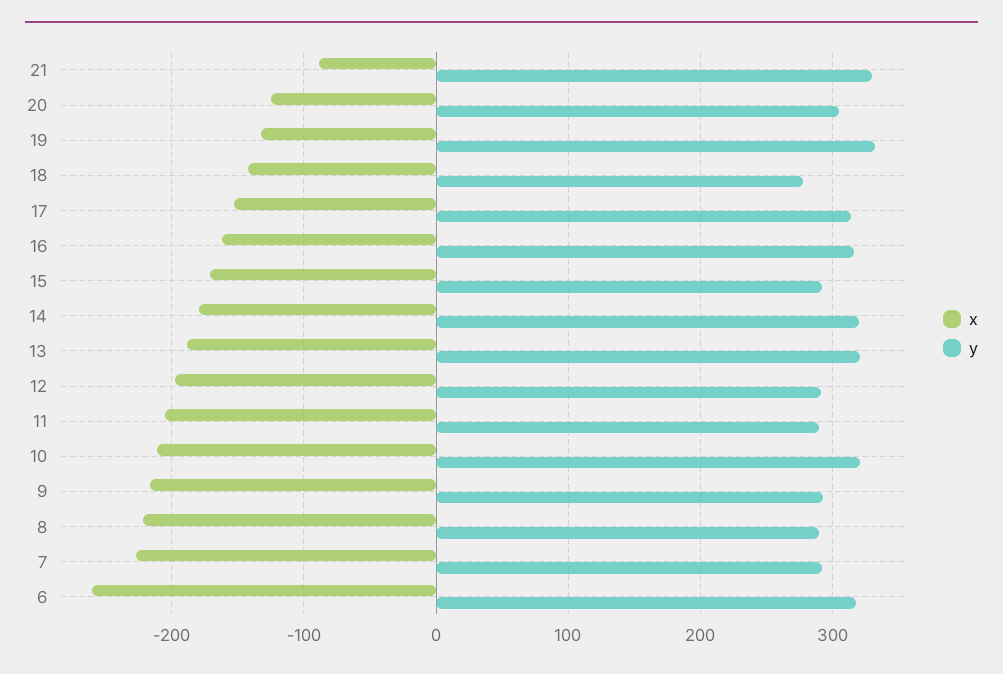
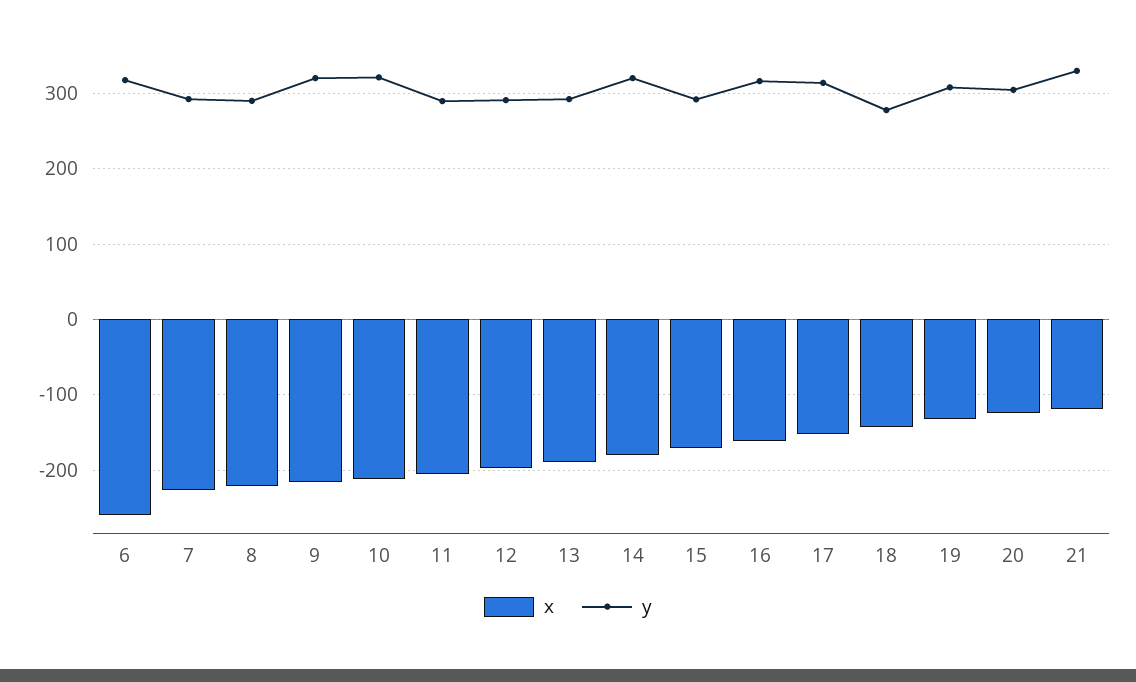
  {
    "x": {
-     "21": -90,
+     "21": -120,
      "20": -120,
      "19": -130,
      "18": -140,
      "17": -150,
      "16": -160,
      "15": -170,
      "14": -180,
      "13": -190,
      "12": -200,
      "11": -200,
      "10": -210,
      "9": -220,
      "8": -220,
      "7": -230,
      "6": -260
    },
    "y": {
      "21": 330,
      "20": 300,
-     "19": 330,
+     "19": 310,
      "18": 280,
      "17": 310,
      "16": 320,
      "15": 290,
      "14": 320,
-     "13": 320,
+     "13": 290,
      "12": 290,
      "11": 290,
      "10": 320,
-     "9": 290,
+     "9": 320,
      "8": 290,
      "7": 290,
      "6": 320
    }
  }

